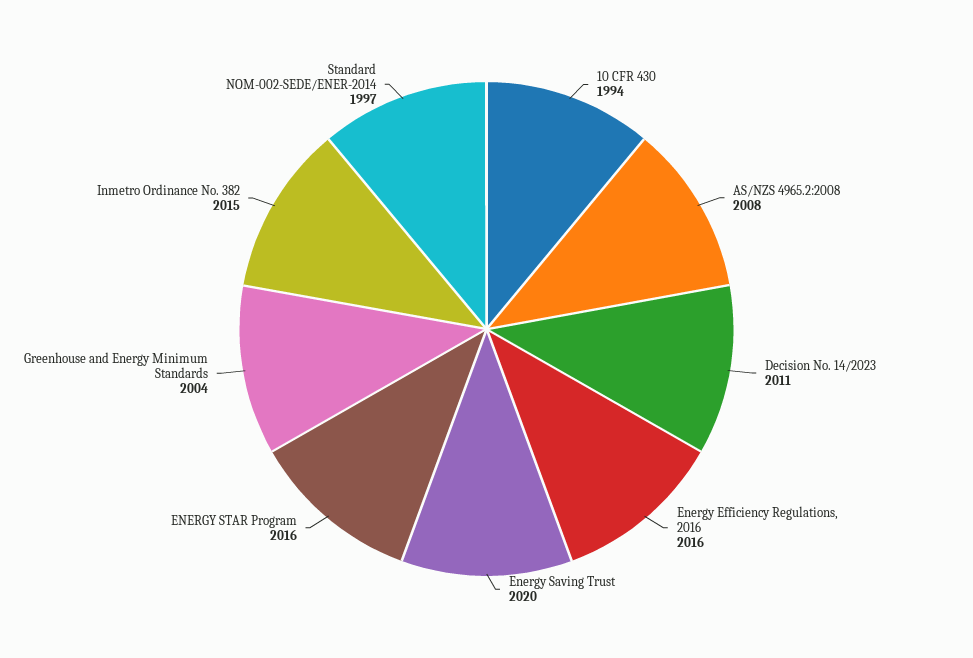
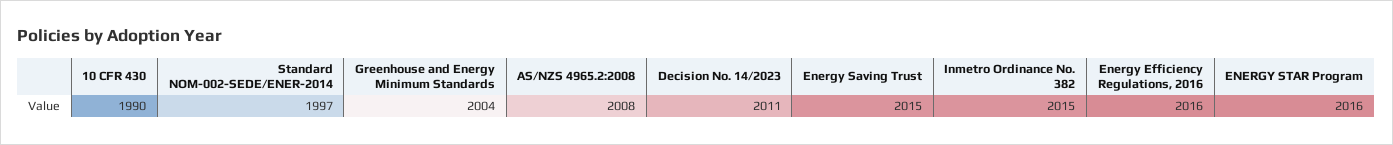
  {
-   "10 CFR 430": 1994,
+   "10 CFR 430": 1990,
    "AS/NZS 4965.2:2008": 2008,
    "Decision No. 14/2023": 2011,
    "Energy Efficiency Regulations, 2016": 2016,
-   "Energy Saving Trust": 2020,
+   "Energy Saving Trust": 2015,
    "ENERGY STAR Program": 2016,
    "Greenhouse and Energy Minimum Standards": 2004,
    "Inmetro Ordinance No. 382": 2015,
    "Standard NOM-002-SEDE/ENER-2014": 1997
  }

